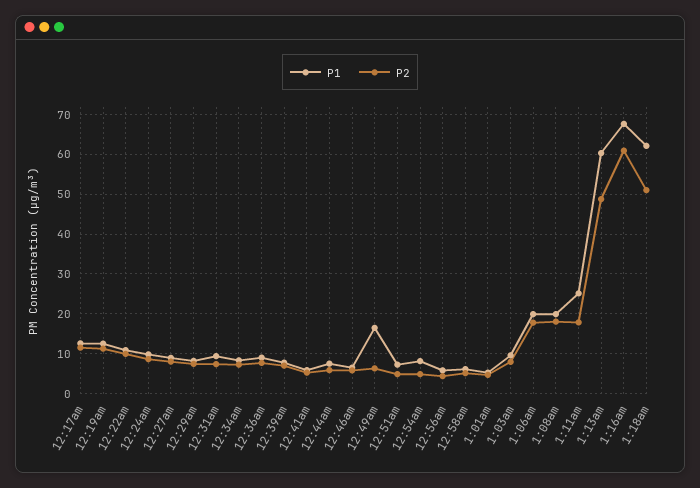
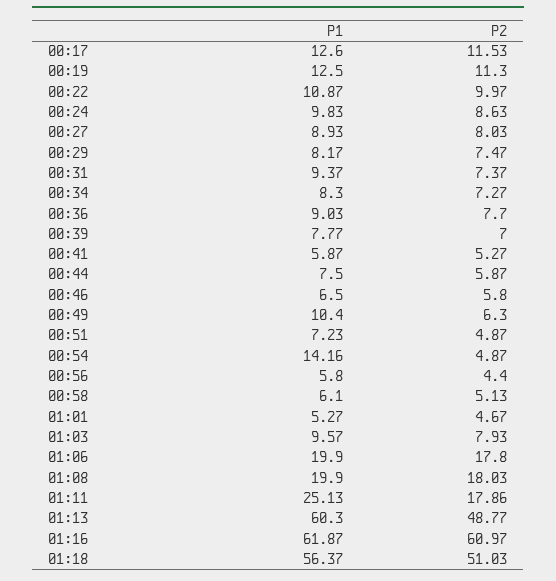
  {
    "P1": {
      "12:17am": 12.6,
      "12:19am": 12.5,
      "12:22am": 10.87,
      "12:24am": 9.83,
      "12:27am": 8.93,
      "12:29am": 8.17,
      "12:31am": 9.37,
      "12:34am": 8.3,
      "12:36am": 9.03,
      "12:39am": 7.77,
      "12:41am": 5.87,
      "12:44am": 7.5,
      "12:46am": 6.5,
-     "12:49am": 16,
+     "12:49am": 10.4,
      "12:51am": 7.23,
-     "12:54am": 8,
+     "12:54am": 14.16,
      "12:56am": 5.8,
      "12:58am": 6.1,
      "1:01am": 5.27,
      "1:03am": 9.57,
      "1:06am": 19.9,
      "1:08am": 19.9,
      "1:11am": 25.13,
      "1:13am": 60.3,
-     "1:16am": 68,
+     "1:16am": 61.87,
-     "1:18am": 62
+     "1:18am": 56.37
    },
    "P2": {
      "12:17am": 11.53,
      "12:19am": 11.3,
      "12:22am": 9.97,
      "12:24am": 8.63,
      "12:27am": 8.03,
      "12:29am": 7.47,
      "12:31am": 7.37,
      "12:34am": 7.27,
      "12:36am": 7.7,
      "12:39am": 7,
      "12:41am": 5.27,
      "12:44am": 5.87,
      "12:46am": 5.8,
      "12:49am": 6.3,
      "12:51am": 4.87,
      "12:54am": 4.87,
      "12:56am": 4.4,
      "12:58am": 5.13,
      "1:01am": 4.67,
      "1:03am": 7.93,
      "1:06am": 17.8,
      "1:08am": 18.03,
      "1:11am": 17.86,
      "1:13am": 48.77,
      "1:16am": 60.97,
      "1:18am": 51.03
    }
  }

